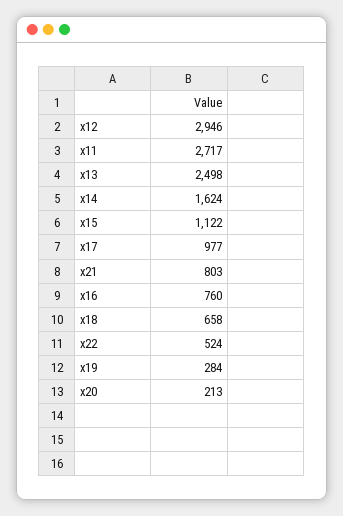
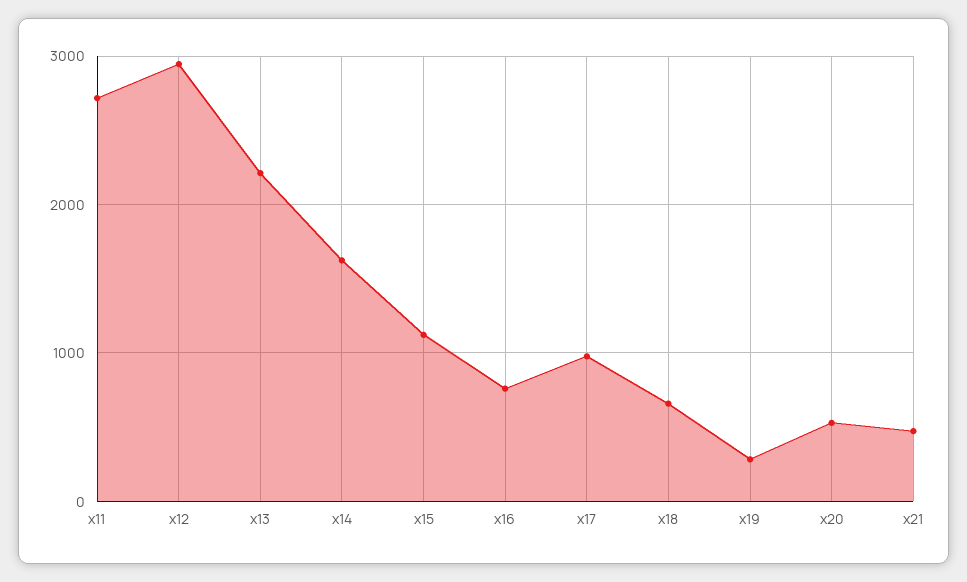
  {
    "x12": 2946,
    "x11": 2717,
-   "x13": 2498,
+   "x13": 2200,
    "x14": 1624,
    "x15": 1122,
    "x17": 977,
-   "x21": 803,
+   "x21": 500,
    "x16": 760,
    "x18": 658,
-   "x22": 524,
    "x19": 284,
-   "x20": 213
+   "x20": 500
  }

